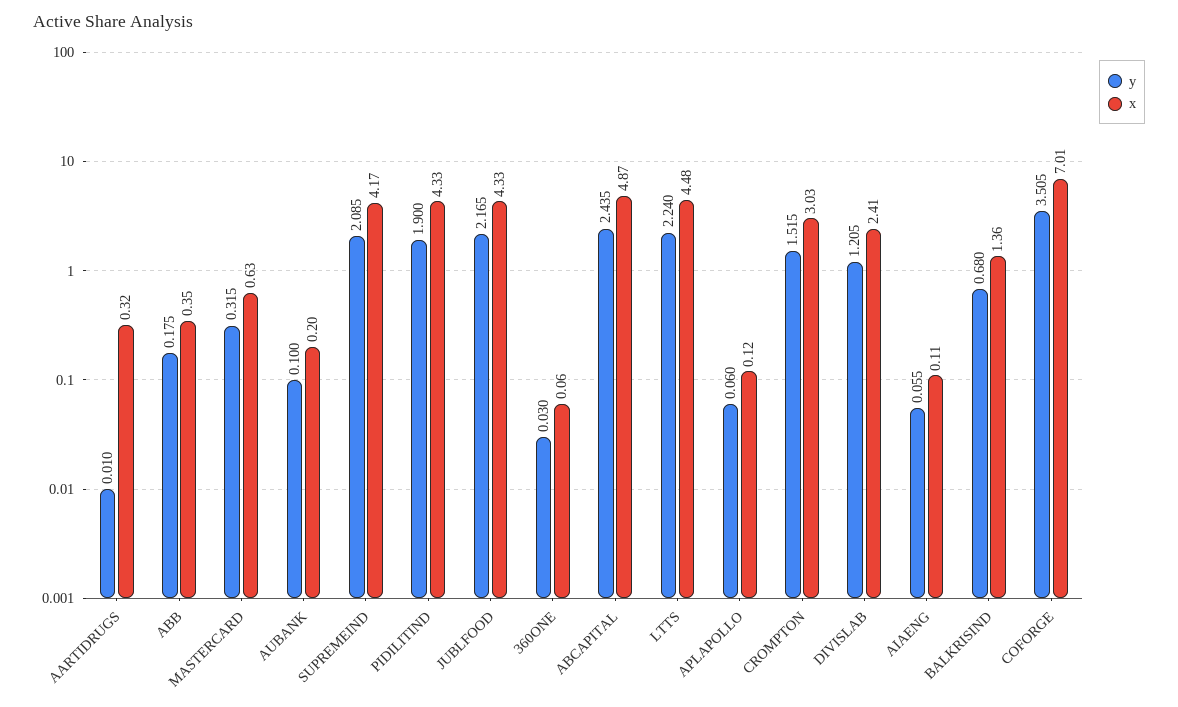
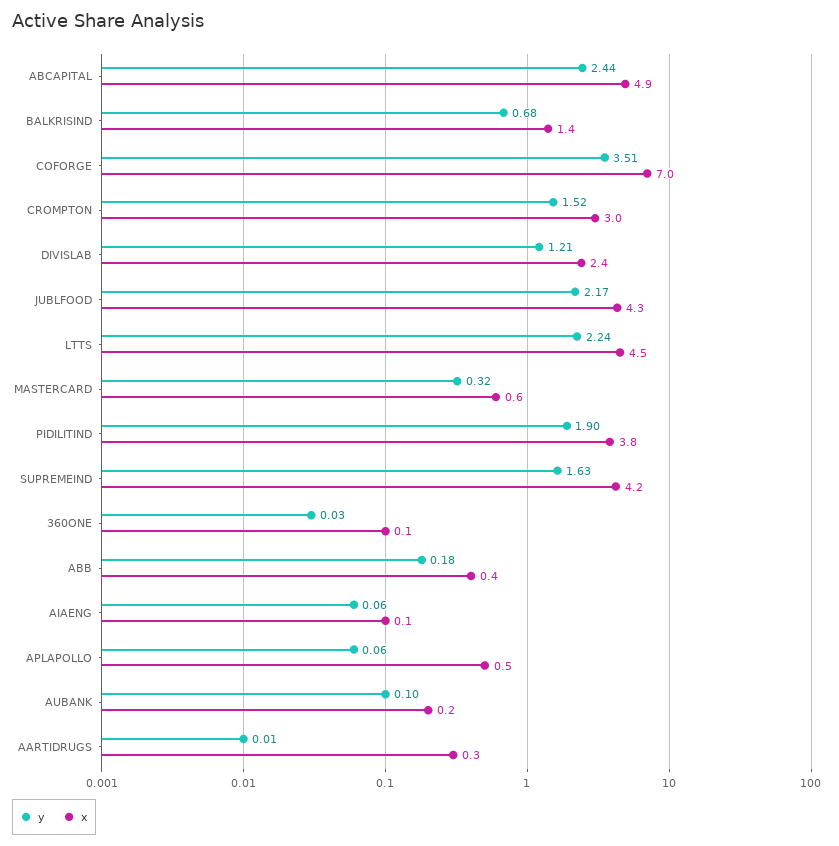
  {
    "y": {
      "AARTIDRUGS": 0.01,
      "ABB": 0.175,
      "MASTERCARD": 0.315,
      "AUBANK": 0.1,
-     "SUPREMEIND": 2.085,
+     "SUPREMEIND": 1.63,
      "PIDILITIND": 1.9,
      "JUBLFOOD": 2.165,
      "360ONE": 0.03,
      "ABCAPITAL": 2.435,
      "LTTS": 2.24,
      "APLAPOLLO": 0.06,
      "CROMPTON": 1.515,
      "DIVISLAB": 1.205,
      "AIAENG": 0.055,
      "BALKRISIND": 0.68,
      "COFORGE": 3.505
    },
    "x": {
      "AARTIDRUGS": 0.32,
      "ABB": 0.35,
      "MASTERCARD": 0.63,
      "AUBANK": 0.2,
      "SUPREMEIND": 4.17,
-     "PIDILITIND": 4.33,
+     "PIDILITIND": 3.8,
      "JUBLFOOD": 4.33,
      "360ONE": 0.06,
      "ABCAPITAL": 4.87,
      "LTTS": 4.48,
-     "APLAPOLLO": 0.12,
+     "APLAPOLLO": 0.5,
      "CROMPTON": 3.03,
      "DIVISLAB": 2.41,
      "AIAENG": 0.11,
      "BALKRISIND": 1.36,
      "COFORGE": 7.01
    }
  }

